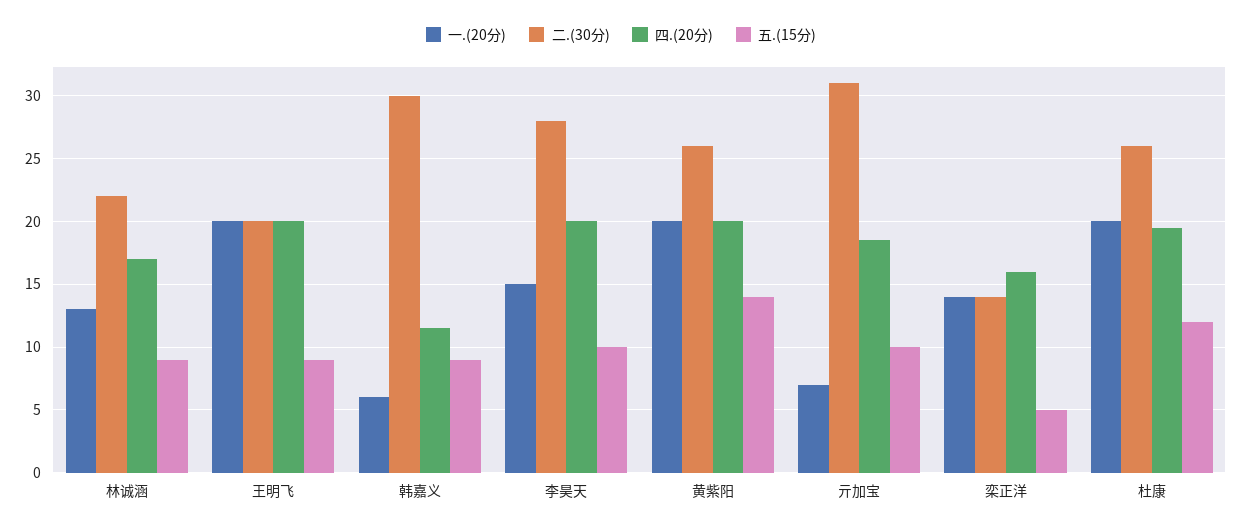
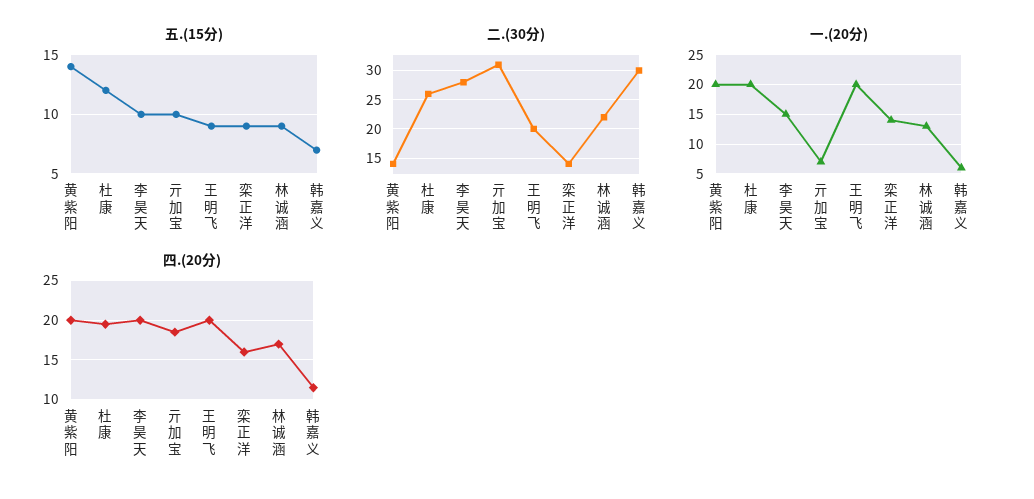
  {
    "一.(20分)": {
      "林诚涵": 13,
      "王明飞": 20,
      "韩嘉义": 6,
      "李昊天": 15,
      "黄紫阳": 20,
      "亓加宝": 7,
      "栾正洋": 14,
      "杜康": 20
    },
    "二.(30分)": {
      "林诚涵": 22,
      "王明飞": 20,
      "韩嘉义": 30,
      "李昊天": 28,
-     "黄紫阳": 26,
+     "黄紫阳": 15,
      "亓加宝": 31,
      "栾正洋": 14,
      "杜康": 26
    },
    "四.(20分)": {
      "林诚涵": 17,
      "王明飞": 20,
      "韩嘉义": 11.5,
      "李昊天": 20,
      "黄紫阳": 20,
      "亓加宝": 18.5,
      "栾正洋": 16,
      "杜康": 19.5
    },
    "五.(15分)": {
      "林诚涵": 9,
      "王明飞": 9,
-     "韩嘉义": 9,
+     "韩嘉义": 7,
      "李昊天": 10,
      "黄紫阳": 14,
      "亓加宝": 10,
-     "栾正洋": 5,
+     "栾正洋": 9,
      "杜康": 12
    }
  }

